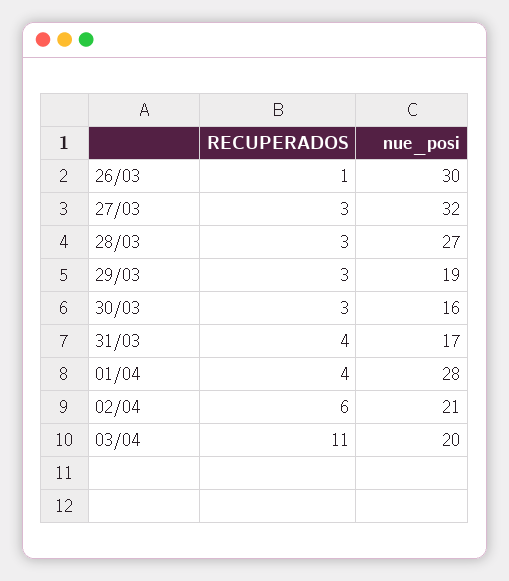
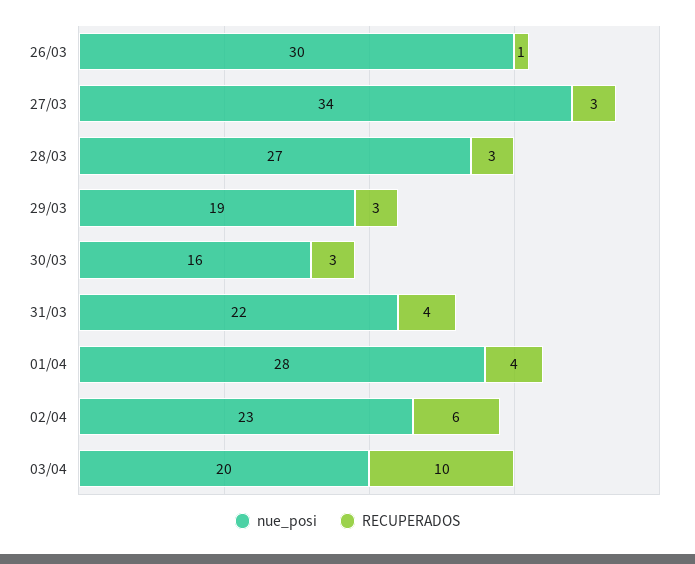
  {
    "RECUPERADOS": {
      "26/03": 1,
      "27/03": 3,
      "28/03": 3,
      "29/03": 3,
      "30/03": 3,
      "31/03": 4,
      "01/04": 4,
      "02/04": 6,
-     "03/04": 11
+     "03/04": 10
    },
    "nue_posi": {
      "26/03": 30,
-     "27/03": 32,
+     "27/03": 34,
      "28/03": 27,
      "29/03": 19,
      "30/03": 16,
-     "31/03": 17,
+     "31/03": 22,
      "01/04": 28,
-     "02/04": 21,
+     "02/04": 23,
      "03/04": 20
    }
  }

